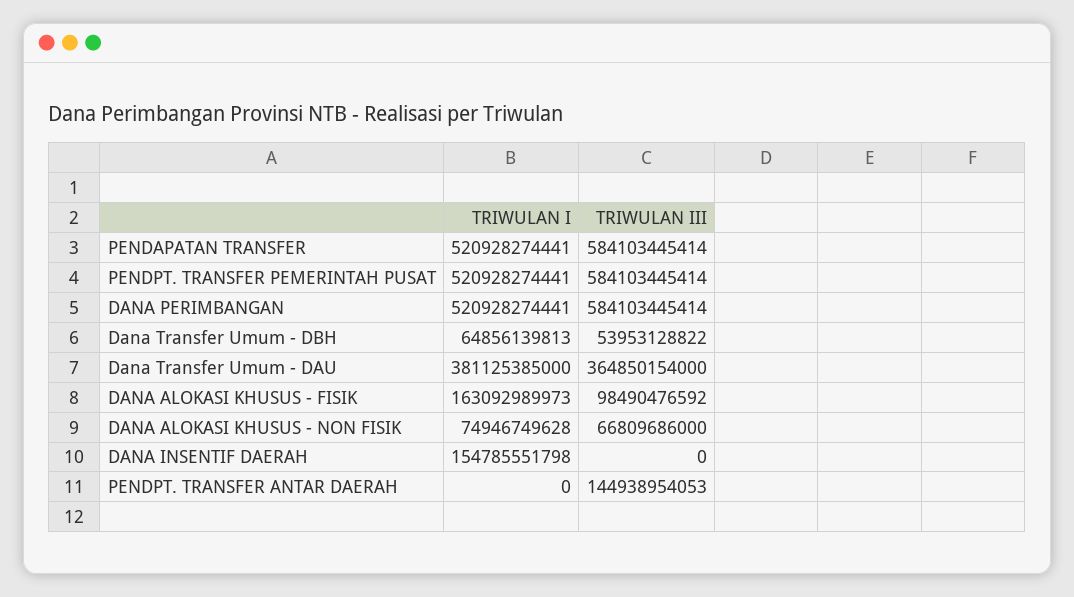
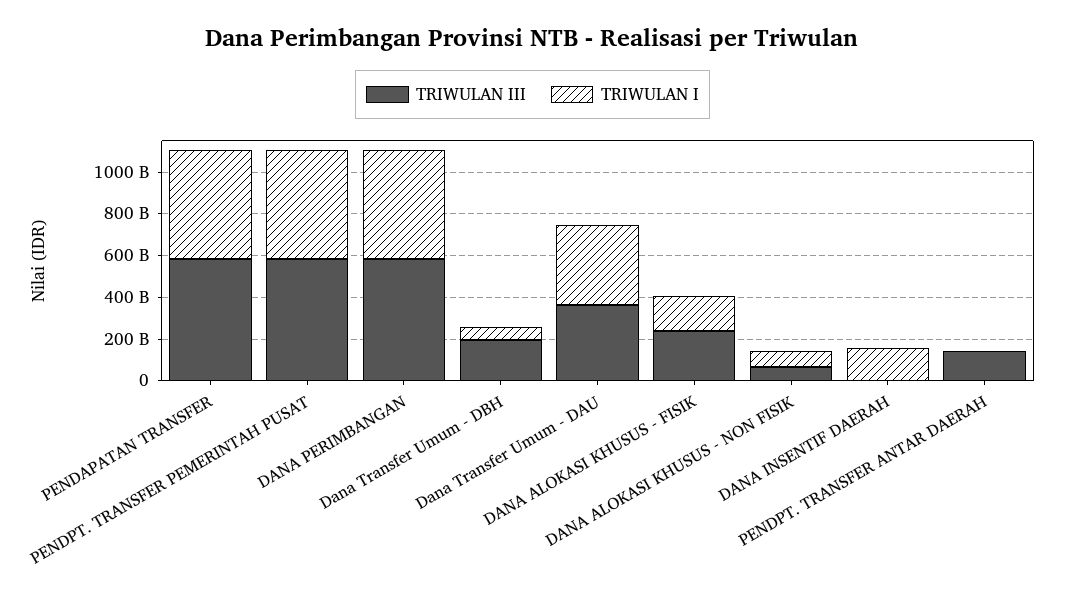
  {
    "TRIWULAN I": {
      "PENDAPATAN TRANSFER": 520928274441,
      "PENDPT. TRANSFER PEMERINTAH PUSAT": 520928274441,
      "DANA PERIMBANGAN": 520928274441,
      "Dana Transfer Umum - DBH": 64856139813,
      "Dana Transfer Umum - DAU": 381125385000,
      "DANA ALOKASI KHUSUS - FISIK": 163092989973,
      "DANA ALOKASI KHUSUS - NON FISIK": 74946749628,
      "DANA INSENTIF DAERAH": 154785551798,
      "PENDPT. TRANSFER ANTAR DAERAH": 0
    },
    "TRIWULAN III": {
      "PENDAPATAN TRANSFER": 584103445414,
      "PENDPT. TRANSFER PEMERINTAH PUSAT": 584103445414,
      "DANA PERIMBANGAN": 584103445414,
-     "Dana Transfer Umum - DBH": 53953128822,
+     "Dana Transfer Umum - DBH": 200000000000,
      "Dana Transfer Umum - DAU": 364850154000,
-     "DANA ALOKASI KHUSUS - FISIK": 98490476592,
+     "DANA ALOKASI KHUSUS - FISIK": 250000000000,
      "DANA ALOKASI KHUSUS - NON FISIK": 66809686000,
      "DANA INSENTIF DAERAH": 0,
      "PENDPT. TRANSFER ANTAR DAERAH": 144938954053
    }
  }

